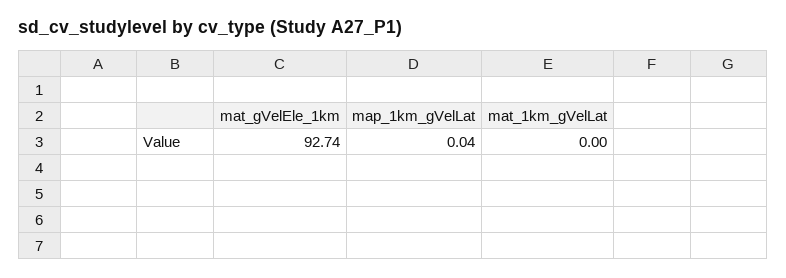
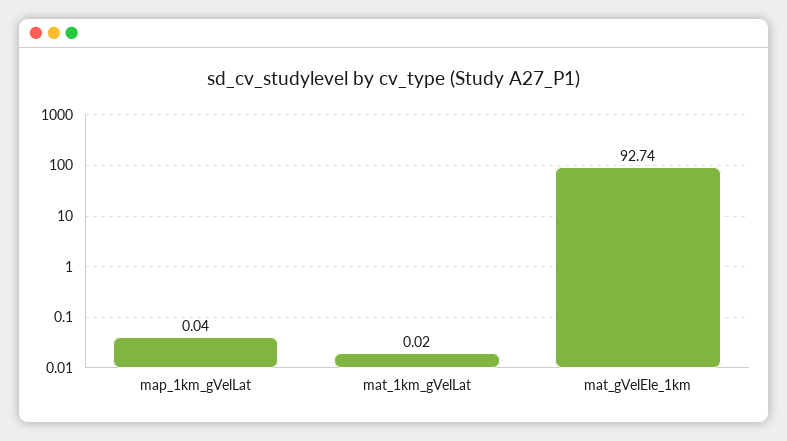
  {
    "mat_gVelEle_1km": 92.74,
    "map_1km_gVelLat": 0.04,
-   "mat_1km_gVelLat": 0
+   "mat_1km_gVelLat": 0.02
  }

